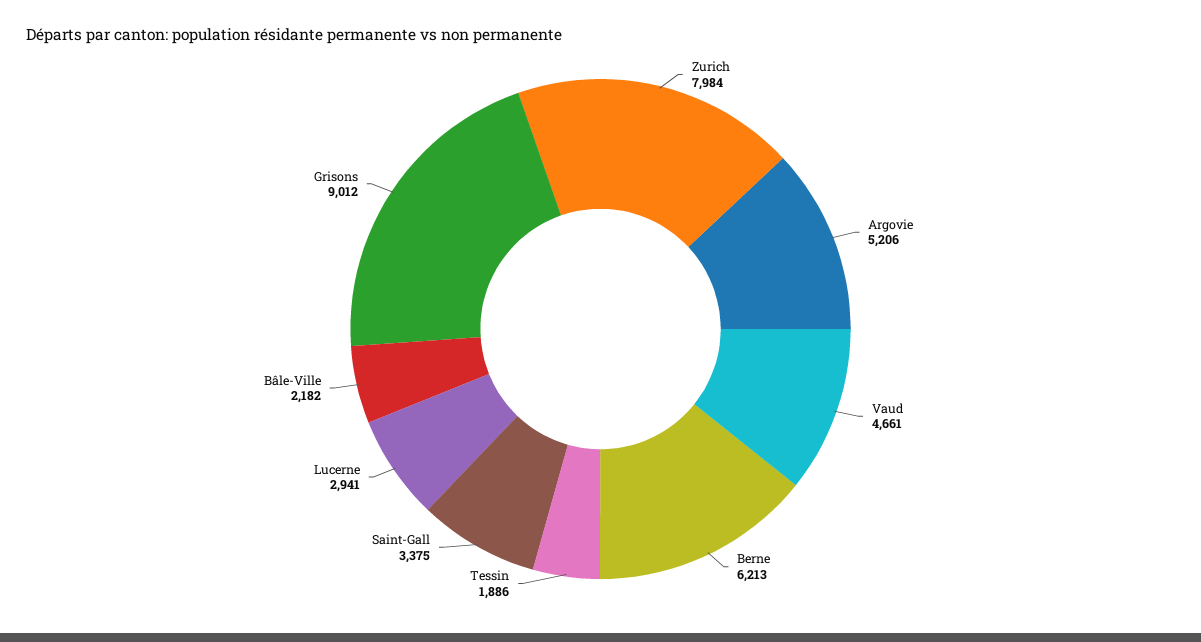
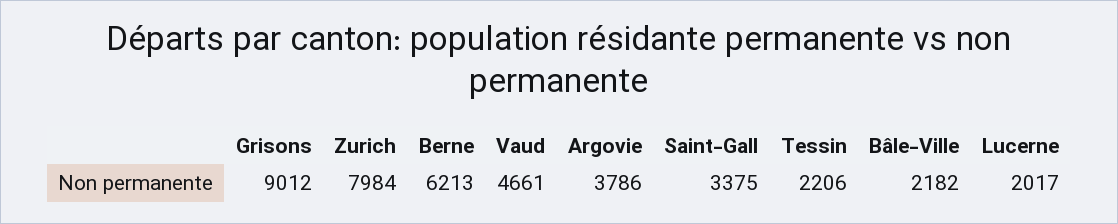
  {
    "Zurich": 7984,
-   "Argovie": 5206,
+   "Argovie": 3786,
    "Vaud": 4661,
    "Berne": 6213,
-   "Tessin": 1886,
+   "Tessin": 2206,
    "Saint-Gall": 3375,
-   "Lucerne": 2941,
+   "Lucerne": 2017,
    "Bâle-Ville": 2182,
    "Grisons": 9012
  }

